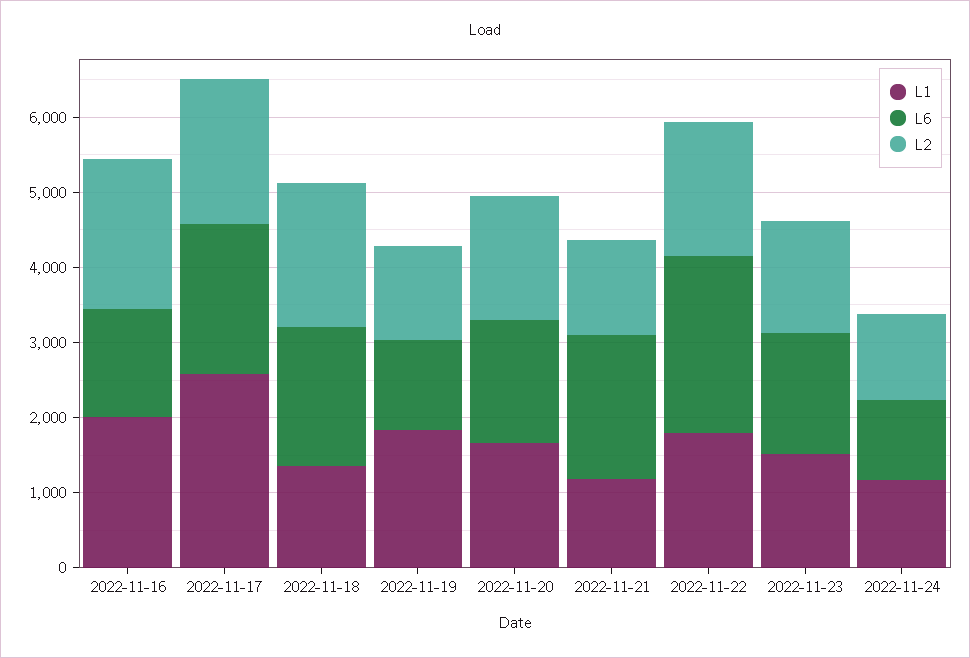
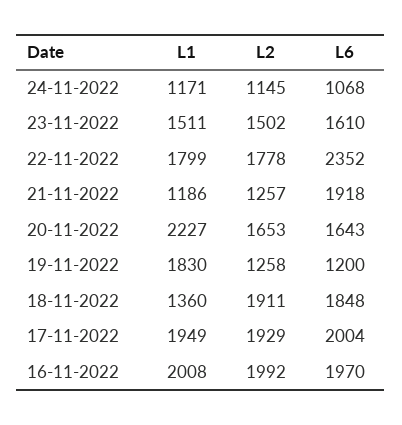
  {
    "L1": {
      "2022-11-16": 2008,
-     "2022-11-17": 2600,
+     "2022-11-17": 1949,
      "2022-11-18": 1360,
      "2022-11-19": 1830,
-     "2022-11-20": 1600,
+     "2022-11-20": 2227,
      "2022-11-21": 1186,
      "2022-11-22": 1799,
      "2022-11-23": 1511,
      "2022-11-24": 1171
    },
    "L6": {
-     "2022-11-16": 1400,
+     "2022-11-16": 1970,
      "2022-11-17": 2004,
      "2022-11-18": 1848,
      "2022-11-19": 1200,
      "2022-11-20": 1643,
      "2022-11-21": 1918,
      "2022-11-22": 2352,
      "2022-11-23": 1610,
      "2022-11-24": 1068
    },
    "L2": {
      "2022-11-16": 1992,
      "2022-11-17": 1929,
      "2022-11-18": 1911,
      "2022-11-19": 1258,
      "2022-11-20": 1653,
      "2022-11-21": 1257,
      "2022-11-22": 1778,
      "2022-11-23": 1502,
      "2022-11-24": 1145
    }
  }

